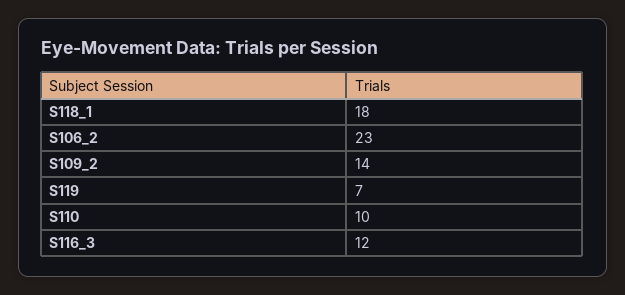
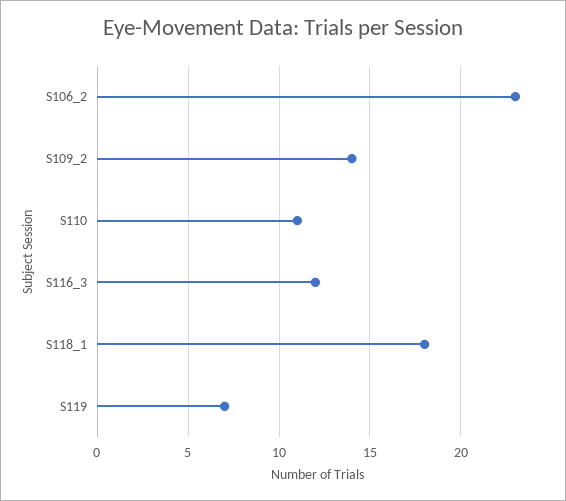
  {
    "S118_1": 18,
    "S106_2": 23,
    "S109_2": 14,
    "S119": 7,
-   "S110": 10,
+   "S110": 11,
    "S116_3": 12
  }

